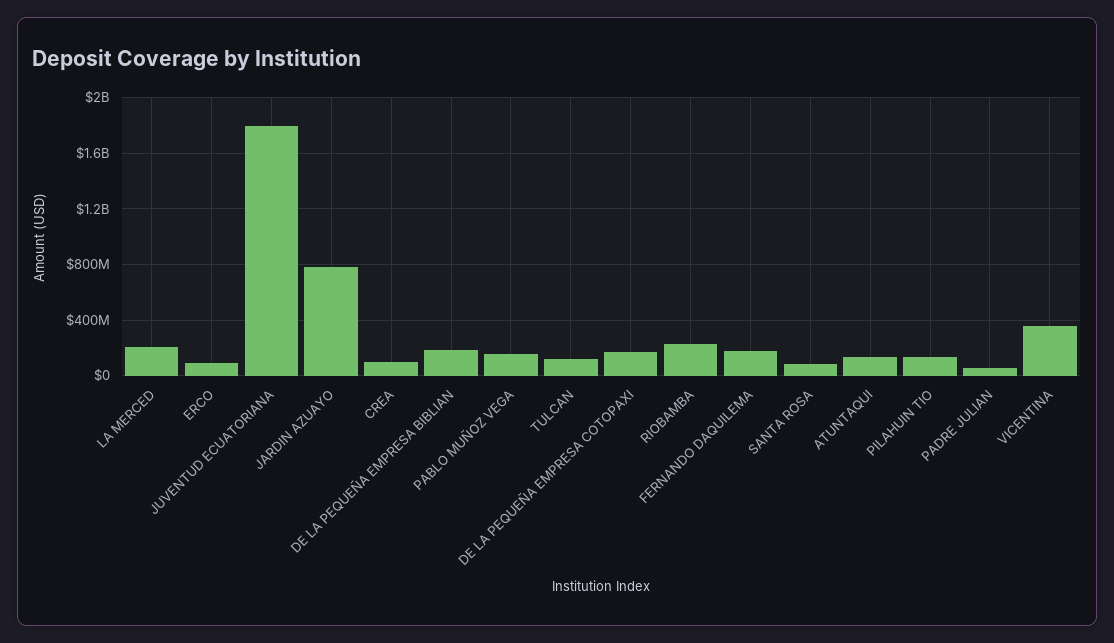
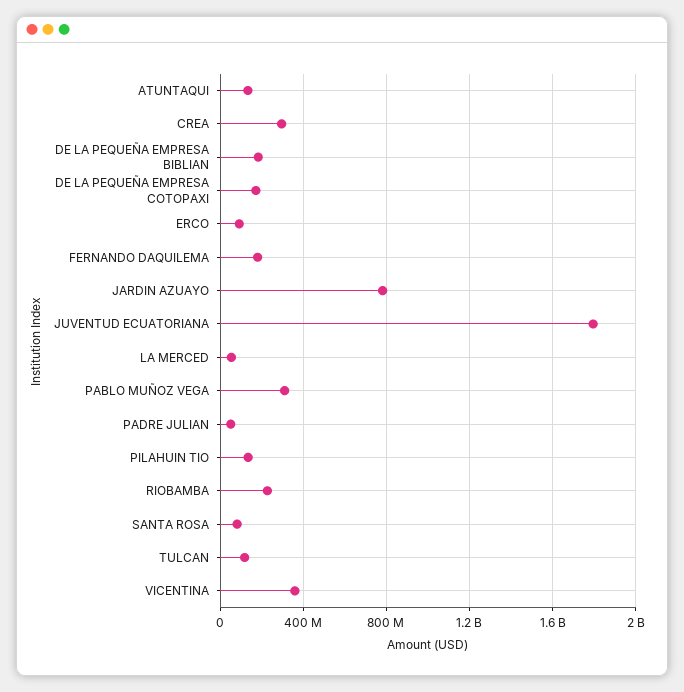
  {
-   "LA MERCED": 200000000,
+   "LA MERCED": 50000000,
    "ERCO": 100000000,
    "JUVENTUD ECUATORIANA": 1800000000,
    "JARDIN AZUAYO": 800000000,
-   "CREA": 100000000,
+   "CREA": 300000000,
    "DE LA PEQUEÑA EMPRESA BIBLIAN": 200000000,
-   "PABLO MUÑOZ VEGA": 150000000,
+   "PABLO MUÑOZ VEGA": 300000000,
    "TULCAN": 100000000,
    "DE LA PEQUEÑA EMPRESA COTOPAXI": 150000000,
    "RIOBAMBA": 250000000,
    "FERNANDO DAQUILEMA": 200000000,
    "SANTA ROSA": 100000000,
    "ATUNTAQUI": 150000000,
    "PILAHUIN TIO": 150000000,
    "PADRE JULIAN": 50000000,
    "VICENTINA": 350000000
  }

